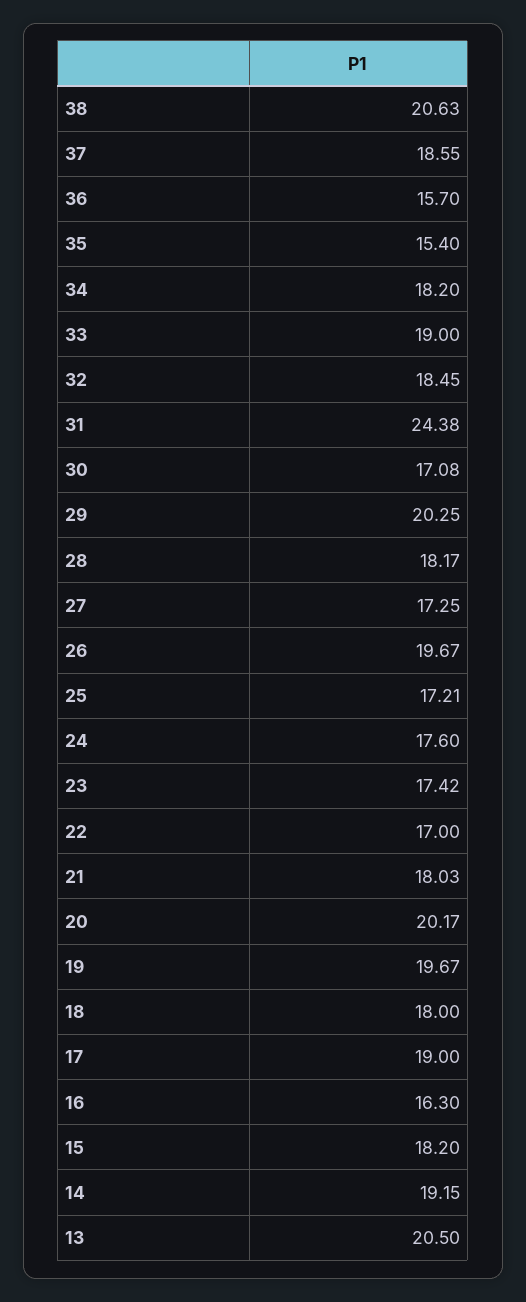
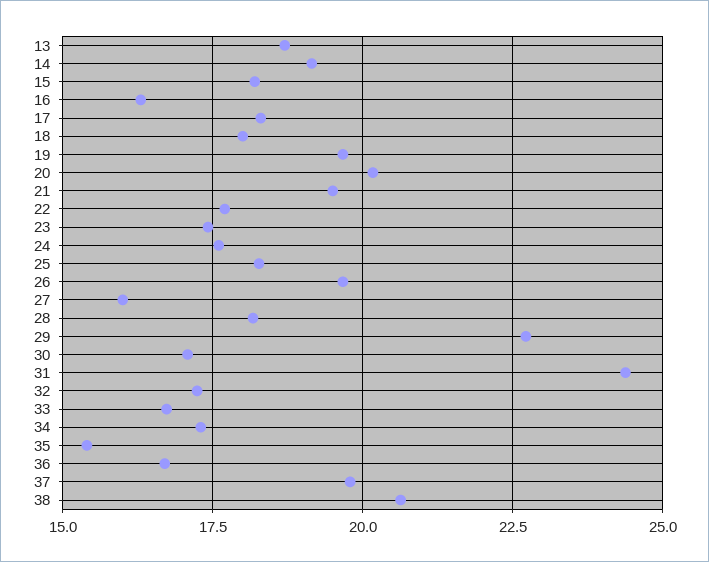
  {
    "38": 20.63,
-   "37": 18.55,
+   "37": 19.75,
-   "36": 15.7,
+   "36": 16.75,
    "35": 15.4,
-   "34": 18.2,
+   "34": 17.25,
-   "33": 19,
+   "33": 16.75,
-   "32": 18.45,
+   "32": 17.25,
    "31": 24.38,
    "30": 17.08,
-   "29": 20.25,
+   "29": 22.75,
    "28": 18.17,
-   "27": 17.25,
+   "27": 16,
    "26": 19.67,
-   "25": 17.21,
+   "25": 18.25,
    "24": 17.6,
    "23": 17.42,
-   "22": 17,
+   "22": 17.75,
-   "21": 18.03,
+   "21": 19.5,
    "20": 20.17,
    "19": 19.67,
    "18": 18,
-   "17": 19,
+   "17": 18.25,
    "16": 16.3,
    "15": 18.2,
    "14": 19.15,
-   "13": 20.5
+   "13": 18.75
  }

